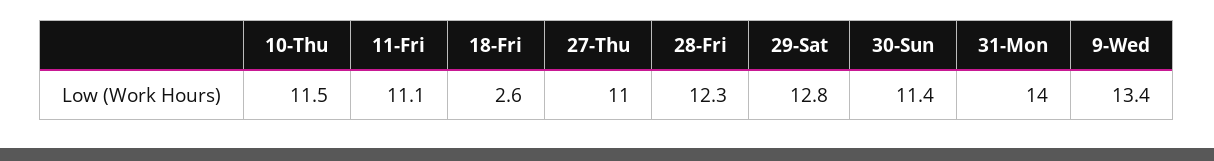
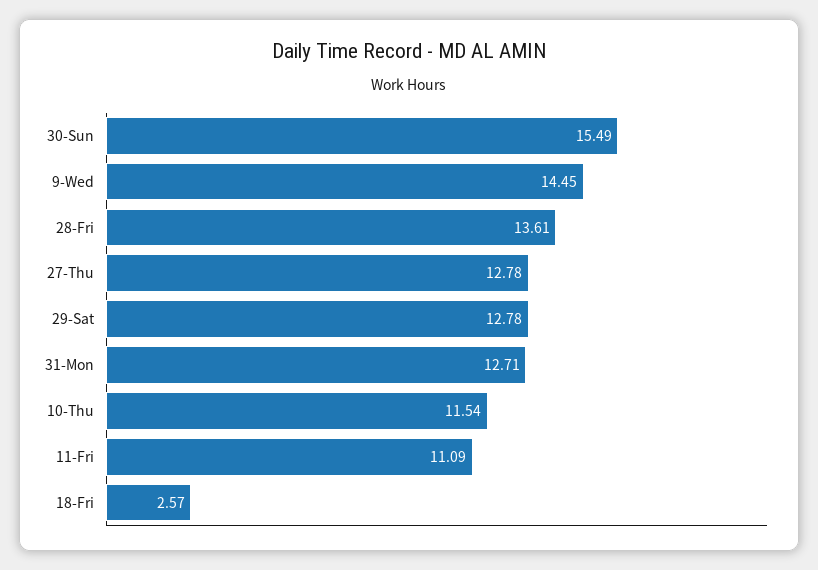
  {
    "10-Thu": 11.54,
    "11-Fri": 11.09,
    "18-Fri": 2.57,
-   "27-Thu": 11,
+   "27-Thu": 12.78,
-   "28-Fri": 12.3,
+   "28-Fri": 13.61,
    "29-Sat": 12.78,
-   "30-Sun": 11.4,
+   "30-Sun": 15.49,
-   "31-Mon": 14,
+   "31-Mon": 12.71,
-   "9-Wed": 13.4
+   "9-Wed": 14.45
  }

